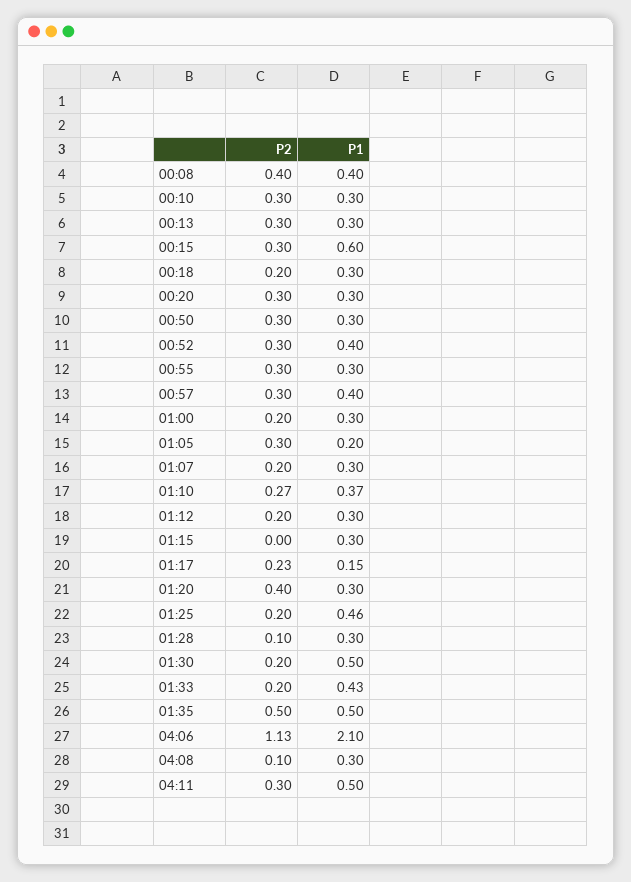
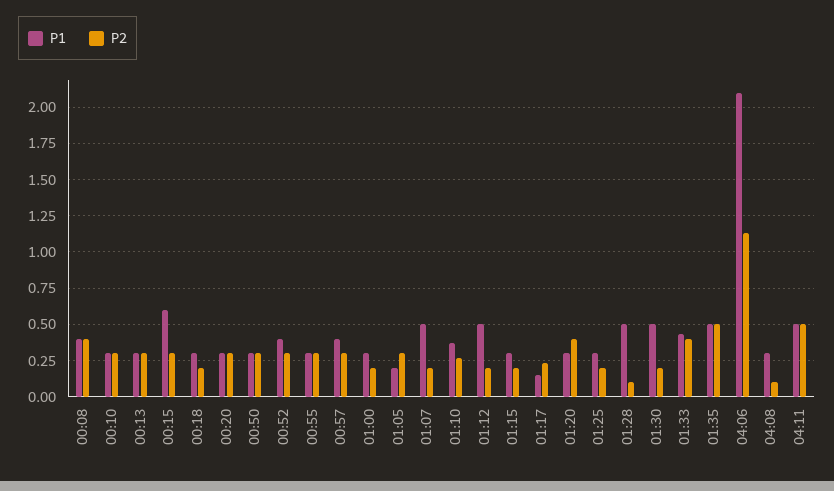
  {
    "P2": {
      "00:08": 0.4,
      "00:10": 0.3,
      "00:13": 0.3,
      "00:15": 0.3,
      "00:18": 0.2,
      "00:20": 0.3,
      "00:50": 0.3,
      "00:52": 0.3,
      "00:55": 0.3,
      "00:57": 0.3,
      "01:00": 0.2,
      "01:05": 0.3,
      "01:07": 0.2,
      "01:10": 0.27,
      "01:12": 0.2,
-     "01:15": 0,
+     "01:15": 0.2,
      "01:17": 0.23,
      "01:20": 0.4,
      "01:25": 0.2,
      "01:28": 0.1,
      "01:30": 0.2,
-     "01:33": 0.2,
+     "01:33": 0.4,
      "01:35": 0.5,
      "04:06": 1.13,
      "04:08": 0.1,
-     "04:11": 0.3
+     "04:11": 0.5
    },
    "P1": {
      "00:08": 0.4,
      "00:10": 0.3,
      "00:13": 0.3,
      "00:15": 0.6,
      "00:18": 0.3,
      "00:20": 0.3,
      "00:50": 0.3,
      "00:52": 0.4,
      "00:55": 0.3,
      "00:57": 0.4,
      "01:00": 0.3,
      "01:05": 0.2,
-     "01:07": 0.3,
+     "01:07": 0.5,
      "01:10": 0.37,
-     "01:12": 0.3,
+     "01:12": 0.5,
      "01:15": 0.3,
      "01:17": 0.15,
      "01:20": 0.3,
-     "01:25": 0.46,
+     "01:25": 0.3,
-     "01:28": 0.3,
+     "01:28": 0.5,
      "01:30": 0.5,
      "01:33": 0.43,
      "01:35": 0.5,
      "04:06": 2.1,
      "04:08": 0.3,
      "04:11": 0.5
    }
  }

